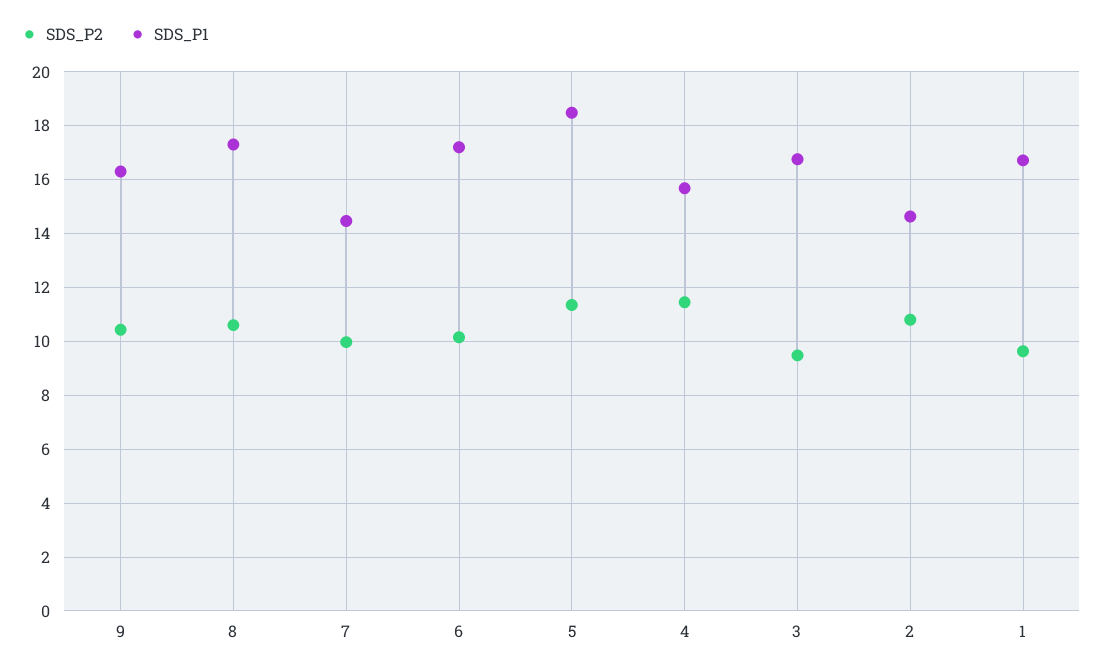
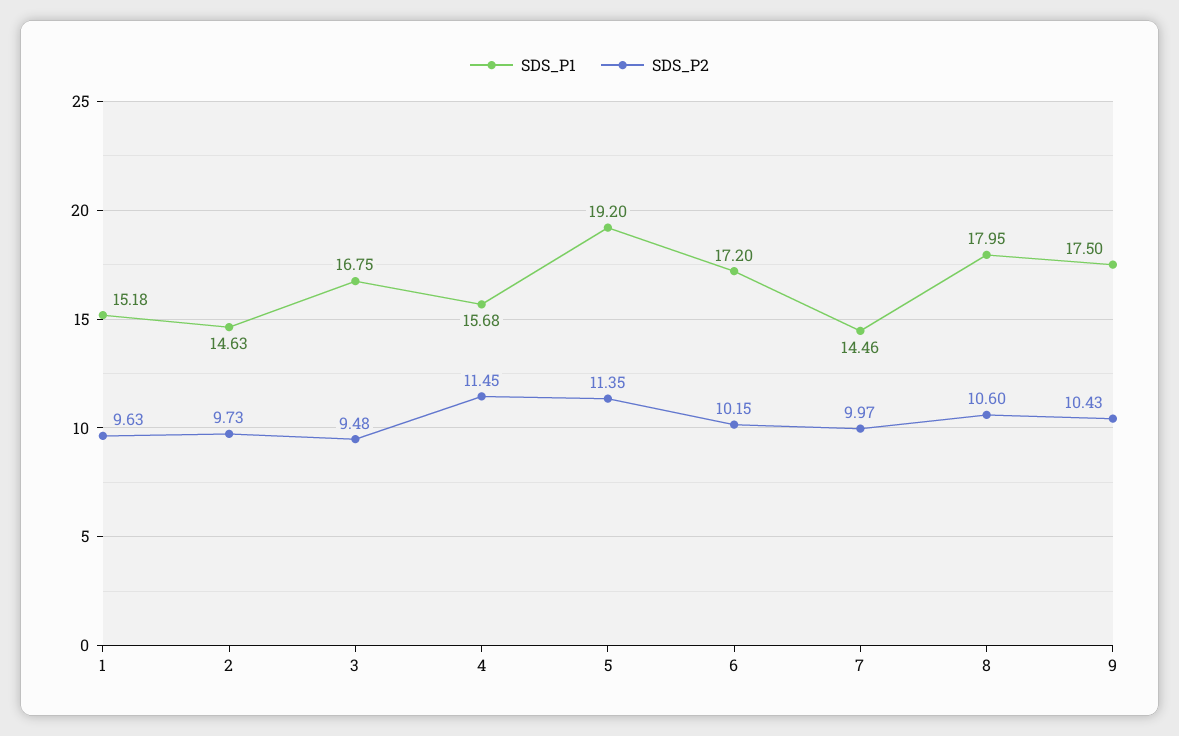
  {
    "SDS_P2": {
      "9": 10.43,
      "8": 10.6,
      "7": 9.97,
      "6": 10.15,
      "5": 11.35,
      "4": 11.45,
      "3": 9.48,
-     "2": 10.75,
+     "2": 9.73,
      "1": 9.63
    },
    "SDS_P1": {
-     "9": 16.25,
+     "9": 17.5,
-     "8": 17.25,
+     "8": 17.95,
      "7": 14.46,
      "6": 17.2,
-     "5": 18.5,
+     "5": 19.2,
      "4": 15.68,
      "3": 16.75,
      "2": 14.63,
-     "1": 16.75
+     "1": 15.18
    }
  }

